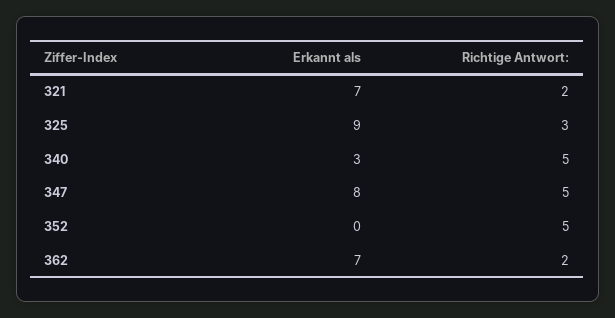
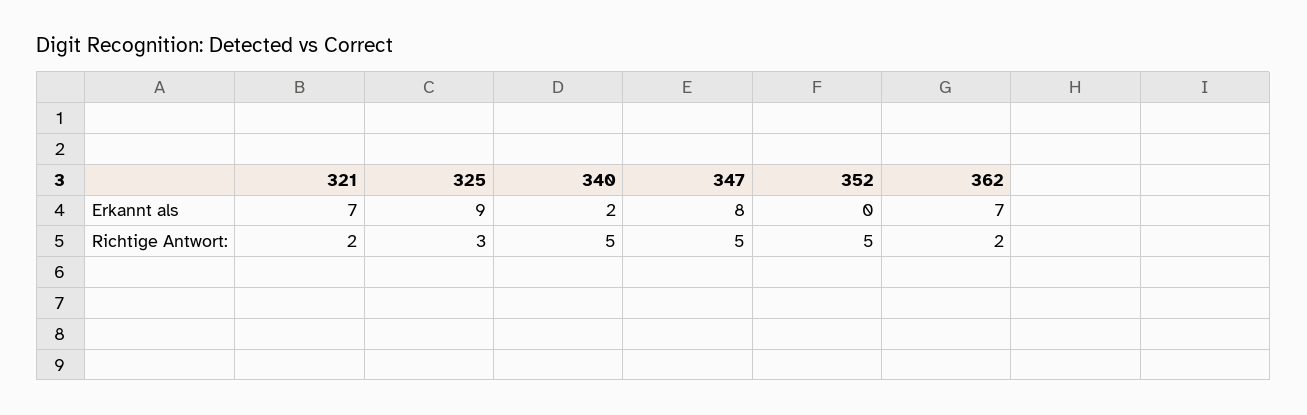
  {
    "Erkannt als": {
      "321": 7,
      "325": 9,
-     "340": 3,
+     "340": 2,
      "347": 8,
      "352": 0,
      "362": 7
    },
    "Richtige Antwort:": {
      "321": 2,
      "325": 3,
      "340": 5,
      "347": 5,
      "352": 5,
      "362": 2
    }
  }

